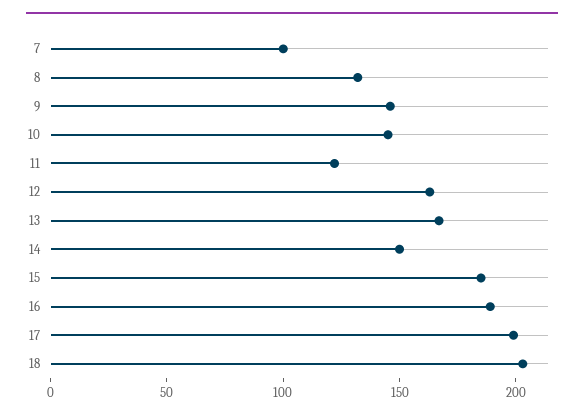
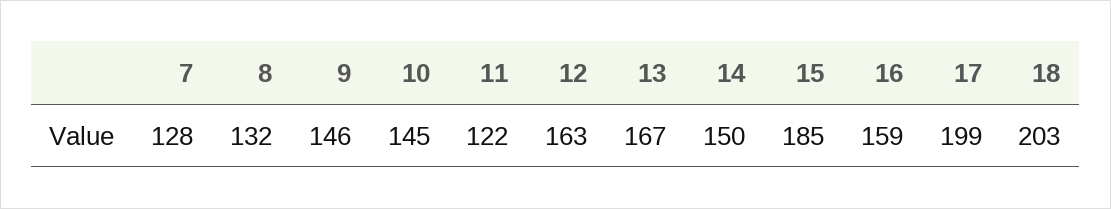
  {
-   "7": 100,
+   "7": 128,
    "8": 132,
    "9": 146,
    "10": 145,
    "11": 122,
    "12": 163,
    "13": 167,
    "14": 150,
    "15": 185,
-   "16": 190,
+   "16": 159,
    "17": 199,
    "18": 203
  }

